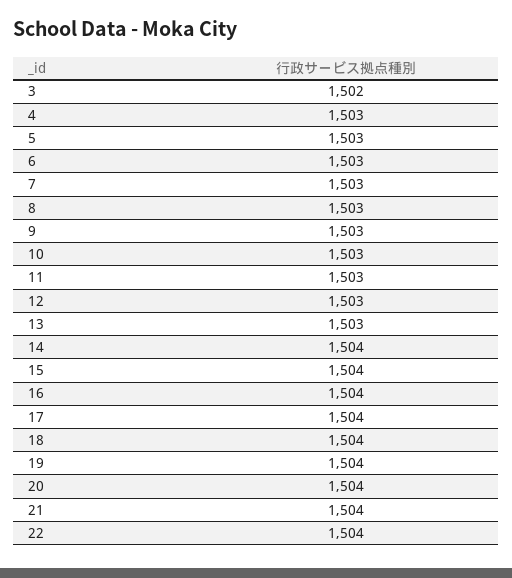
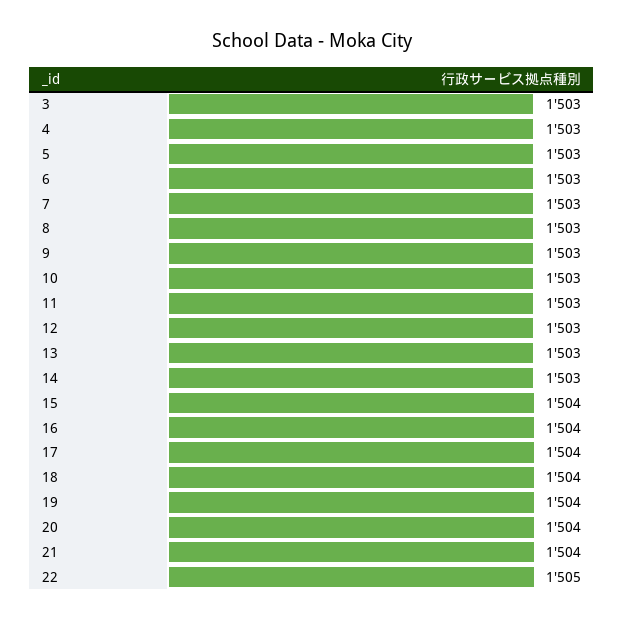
  {
-   "3": 1502,
+   "3": 1503,
    "4": 1503,
    "5": 1503,
    "6": 1503,
    "7": 1503,
    "8": 1503,
    "9": 1503,
    "10": 1503,
    "11": 1503,
    "12": 1503,
    "13": 1503,
-   "14": 1504,
+   "14": 1503,
    "15": 1504,
    "16": 1504,
    "17": 1504,
    "18": 1504,
    "19": 1504,
    "20": 1504,
    "21": 1504,
-   "22": 1504
+   "22": 1505
  }

